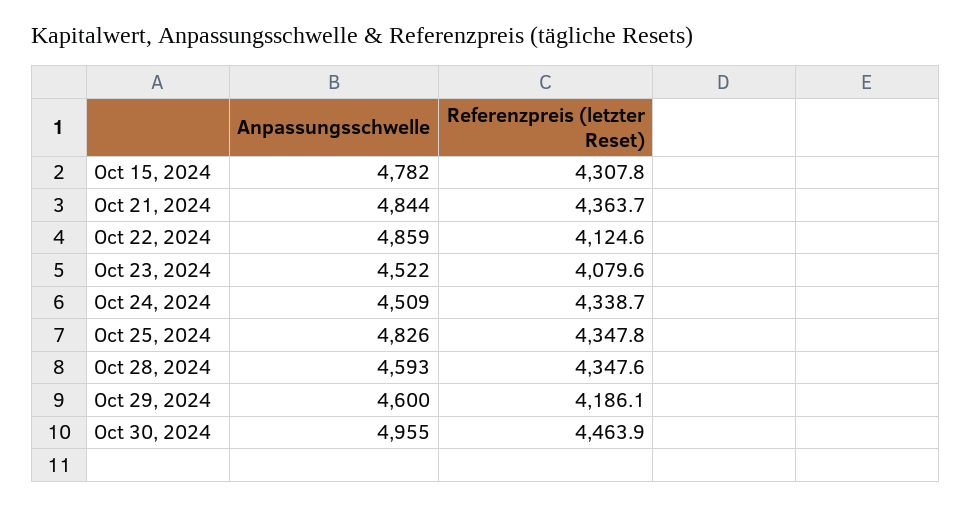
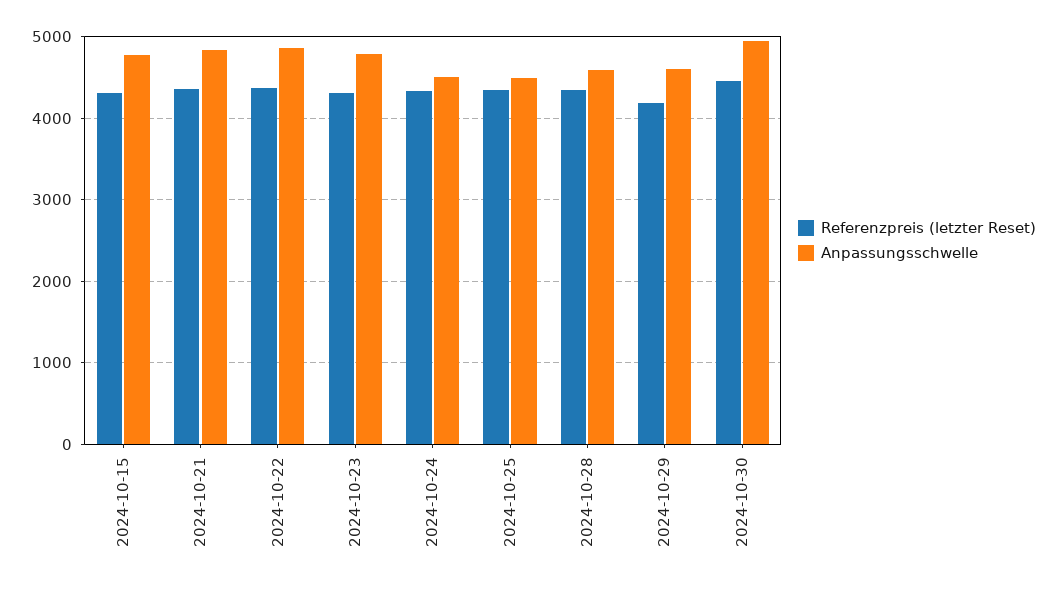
  {
    "Anpassungsschwelle": {
      "Oct 15, 2024": 4782,
      "Oct 21, 2024": 4844,
      "Oct 22, 2024": 4859,
-     "Oct 23, 2024": 4522,
+     "Oct 23, 2024": 4800,
      "Oct 24, 2024": 4509,
-     "Oct 25, 2024": 4826,
+     "Oct 25, 2024": 4500,
      "Oct 28, 2024": 4593,
      "Oct 29, 2024": 4600,
      "Oct 30, 2024": 4955
    },
    "Referenzpreis (letzter Reset)": {
      "Oct 15, 2024": 4307.8,
      "Oct 21, 2024": 4363.7,
-     "Oct 22, 2024": 4124.6,
+     "Oct 22, 2024": 4400,
-     "Oct 23, 2024": 4079.6,
+     "Oct 23, 2024": 4300,
      "Oct 24, 2024": 4338.7,
      "Oct 25, 2024": 4347.8,
      "Oct 28, 2024": 4347.6,
      "Oct 29, 2024": 4186.1,
      "Oct 30, 2024": 4463.9
    }
  }

